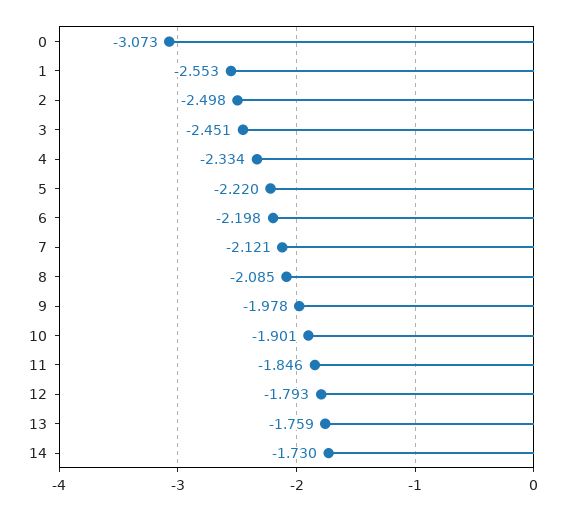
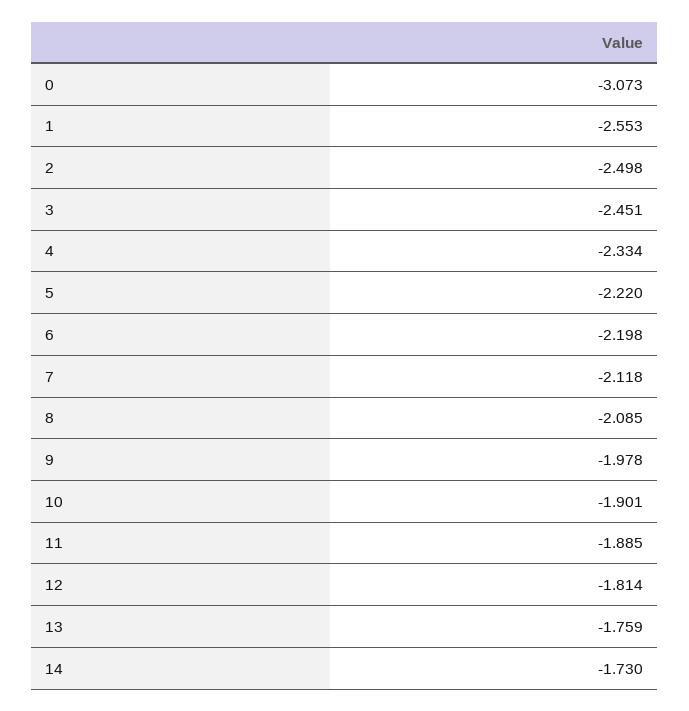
  {
    "0": -3.073,
    "1": -2.553,
    "2": -2.498,
    "3": -2.451,
    "4": -2.334,
    "5": -2.22,
    "6": -2.198,
-   "7": -2.121,
+   "7": -2.118,
    "8": -2.085,
    "9": -1.978,
    "10": -1.901,
-   "11": -1.846,
+   "11": -1.885,
-   "12": -1.793,
+   "12": -1.814,
    "13": -1.759,
    "14": -1.73
  }

